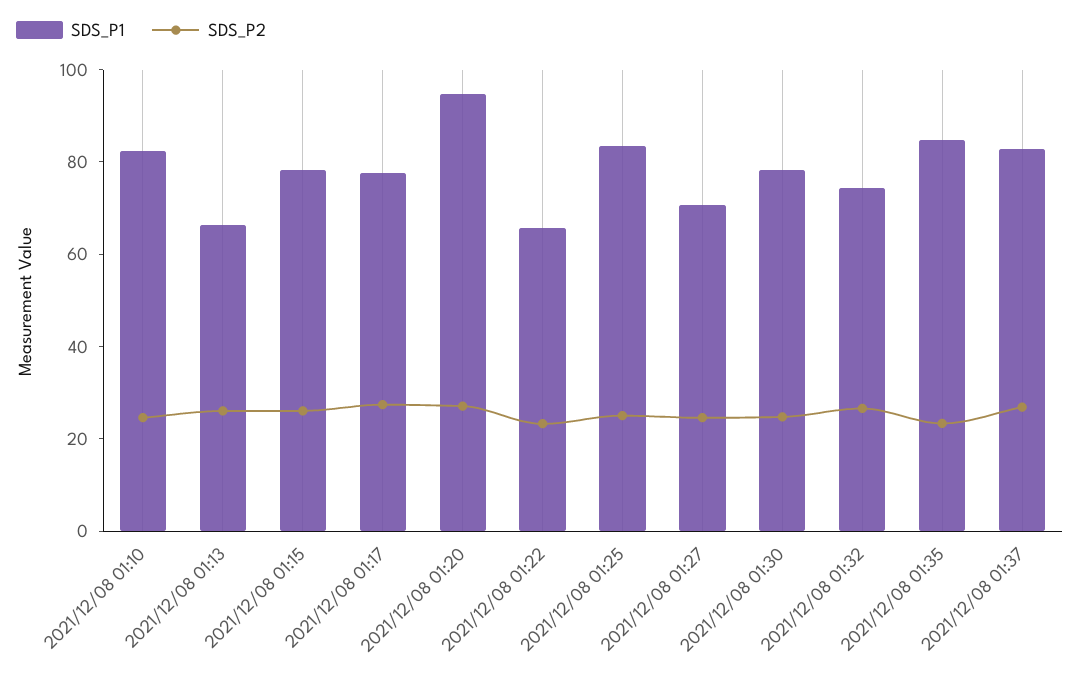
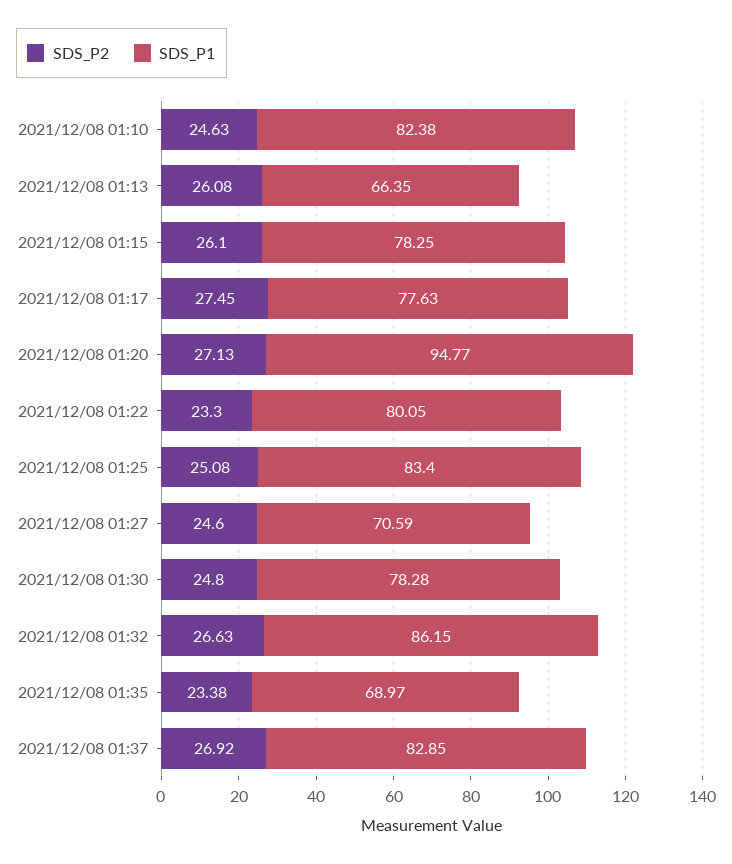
  {
    "SDS_P1": {
      "2021/12/08 01:10": 82.38,
      "2021/12/08 01:13": 66.35,
      "2021/12/08 01:15": 78.25,
      "2021/12/08 01:17": 77.63,
      "2021/12/08 01:20": 94.77,
-     "2021/12/08 01:22": 65,
+     "2021/12/08 01:22": 80.05,
      "2021/12/08 01:25": 83.4,
      "2021/12/08 01:27": 70.59,
      "2021/12/08 01:30": 78.28,
-     "2021/12/08 01:32": 75,
+     "2021/12/08 01:32": 86.15,
-     "2021/12/08 01:35": 85,
+     "2021/12/08 01:35": 68.97,
      "2021/12/08 01:37": 82.85
    },
    "SDS_P2": {
      "2021/12/08 01:10": 24.63,
      "2021/12/08 01:13": 26.08,
      "2021/12/08 01:15": 26.1,
      "2021/12/08 01:17": 27.45,
      "2021/12/08 01:20": 27.13,
      "2021/12/08 01:22": 23.3,
      "2021/12/08 01:25": 25.08,
      "2021/12/08 01:27": 24.6,
      "2021/12/08 01:30": 24.8,
      "2021/12/08 01:32": 26.63,
      "2021/12/08 01:35": 23.38,
      "2021/12/08 01:37": 26.92
    }
  }

